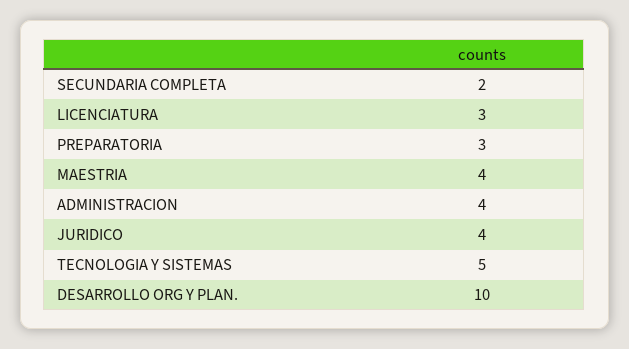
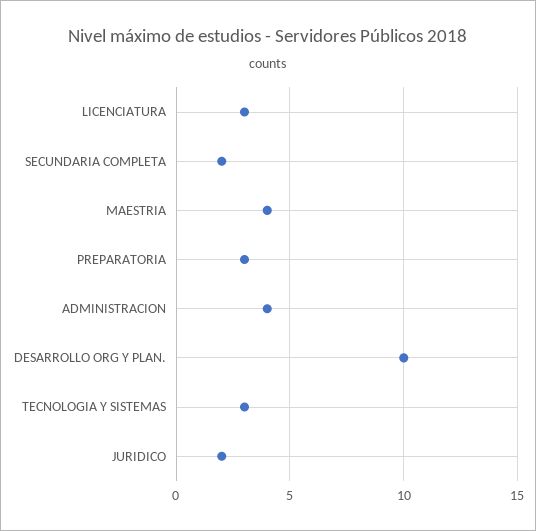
  {
    "SECUNDARIA COMPLETA": 2,
    "LICENCIATURA": 3,
    "PREPARATORIA": 3,
    "MAESTRIA": 4,
    "ADMINISTRACION": 4,
-   "JURIDICO": 4,
+   "JURIDICO": 2,
-   "TECNOLOGIA Y SISTEMAS": 5,
+   "TECNOLOGIA Y SISTEMAS": 3,
    "DESARROLLO ORG Y PLAN.": 10
  }

